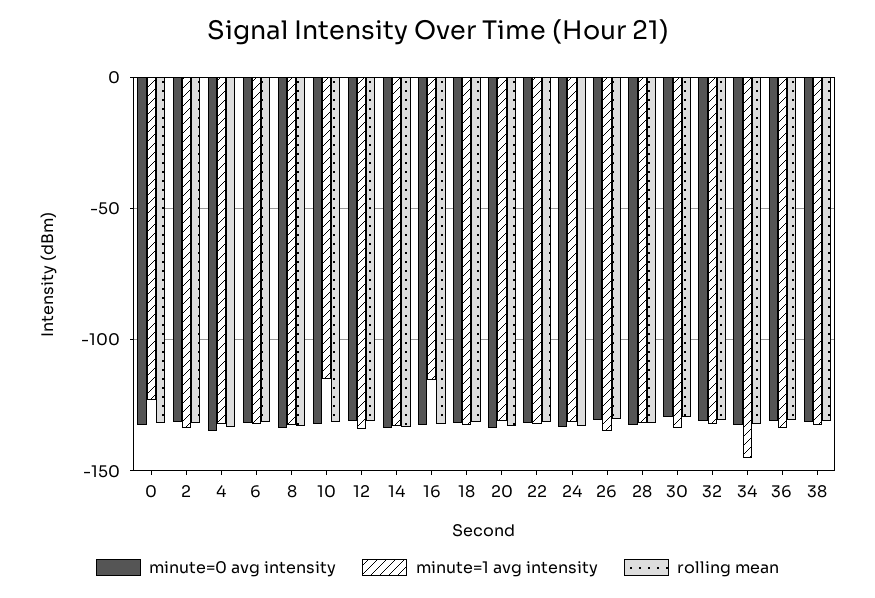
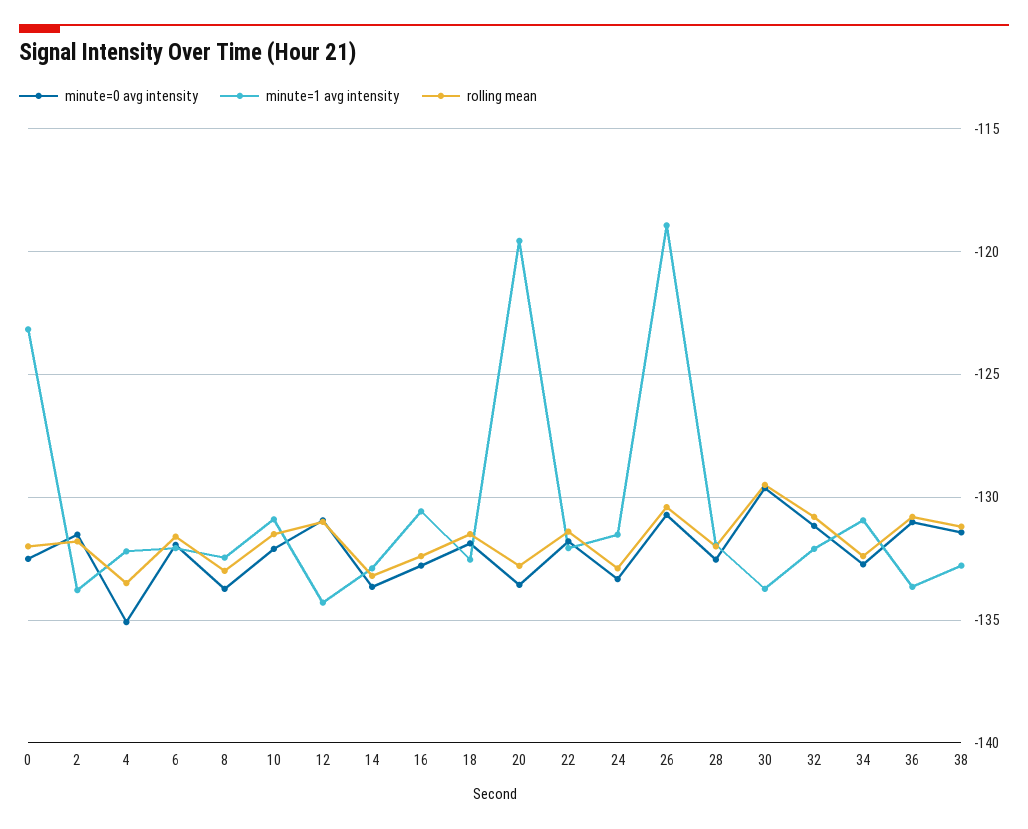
  {
    "minute=0 avg intensity": {
      "0": -132.5,
      "2": -131.5,
      "4": -135,
      "6": -132,
      "8": -133.5,
      "10": -132,
      "12": -131,
      "14": -133.5,
      "16": -133,
      "18": -132,
      "20": -133.5,
      "22": -132,
      "24": -133.5,
      "26": -130.5,
      "28": -132.5,
      "30": -129.5,
      "32": -131,
      "34": -132.5,
      "36": -131,
      "38": -131.5
    },
    "minute=1 avg intensity": {
      "0": -123,
      "2": -134,
      "4": -132,
      "6": -132,
      "8": -132.5,
-     "10": -115,
+     "10": -131,
      "12": -134.5,
      "14": -133,
-     "16": -115,
+     "16": -130.5,
      "18": -132.5,
-     "20": -130,
+     "20": -119.5,
      "22": -132,
      "24": -131.5,
-     "26": -135,
+     "26": -119,
      "28": -132,
      "30": -133.5,
      "32": -132,
-     "34": -145,
+     "34": -131,
      "36": -133.5,
      "38": -133
    },
    "rolling mean": {
      "0": -132,
      "2": -132,
      "4": -133.5,
      "6": -131.5,
      "8": -133,
      "10": -131.5,
      "12": -131,
      "14": -133,
      "16": -132.5,
      "18": -131.5,
      "20": -133,
      "22": -131.5,
      "24": -133,
      "26": -130.5,
      "28": -132,
      "30": -129.5,
      "32": -131,
      "34": -132.5,
      "36": -131,
      "38": -131
    }
  }

